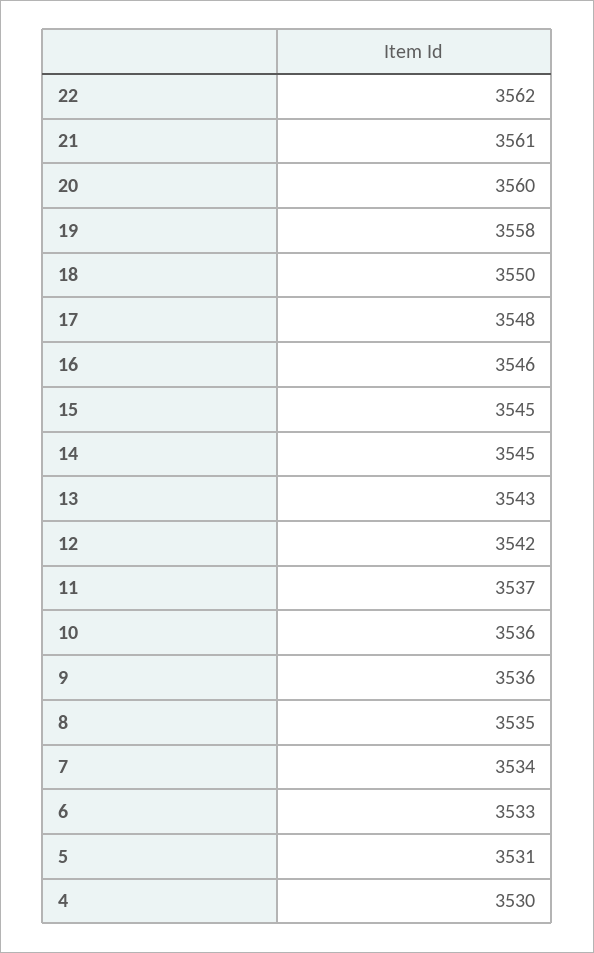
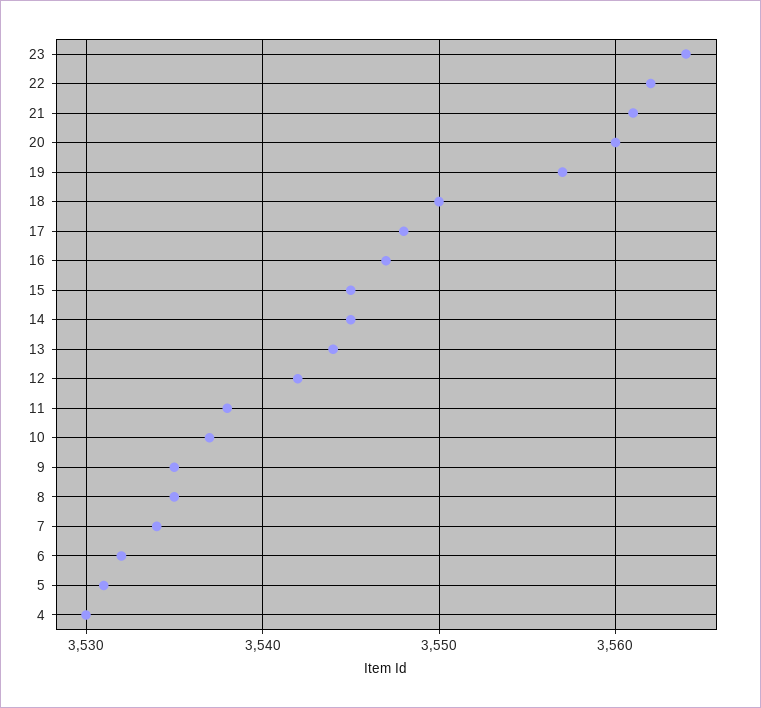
  {
    "22": 3562,
    "21": 3561,
    "20": 3560,
-   "19": 3558,
+   "19": 3557,
    "18": 3550,
    "17": 3548,
-   "16": 3546,
+   "16": 3547,
    "15": 3545,
    "14": 3545,
-   "13": 3543,
+   "13": 3544,
    "12": 3542,
-   "11": 3537,
+   "11": 3538,
-   "10": 3536,
+   "10": 3537,
-   "9": 3536,
+   "9": 3535,
    "8": 3535,
    "7": 3534,
-   "6": 3533,
+   "6": 3532,
    "5": 3531,
-   "4": 3530
+   "4": 3530,
+   "23": 3564
  }

